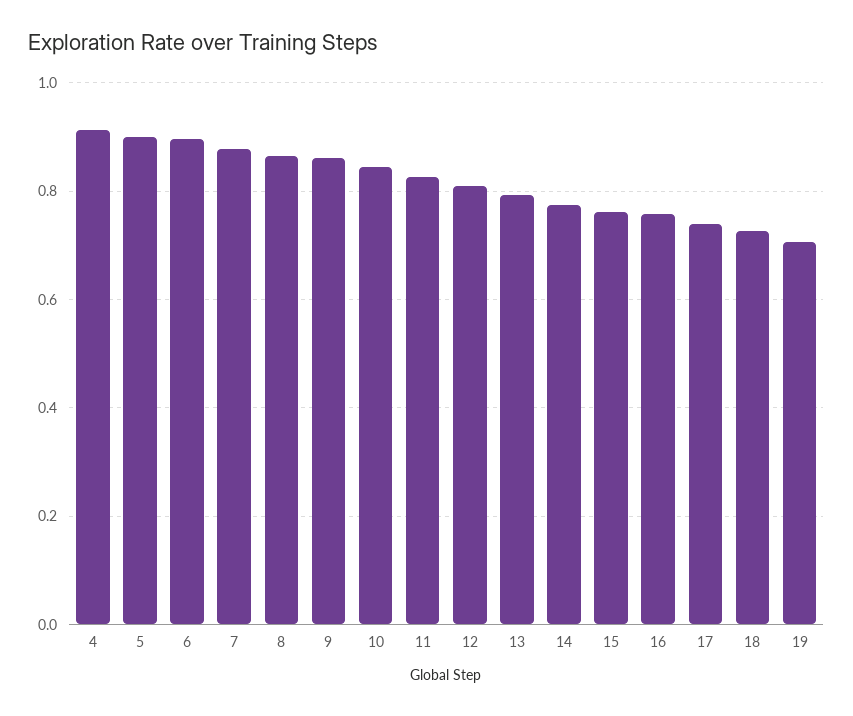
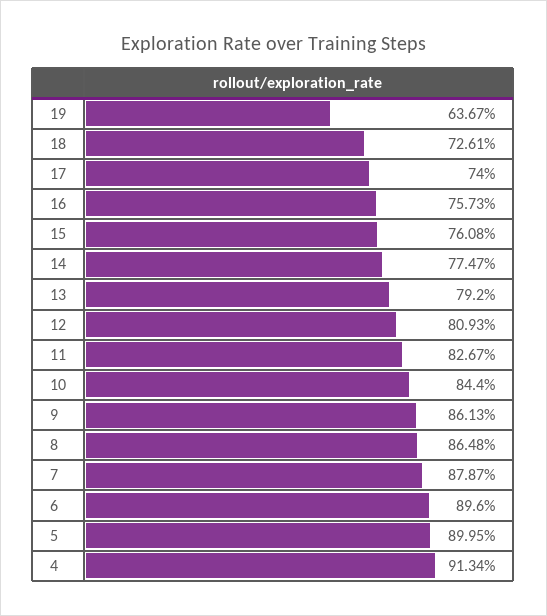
  {
    "4": 0.9134,
    "5": 0.8995,
    "6": 0.896,
    "7": 0.8787,
    "8": 0.8648,
    "9": 0.8613,
    "10": 0.844,
    "11": 0.8267,
    "12": 0.8093,
    "13": 0.792,
    "14": 0.7747,
    "15": 0.7608,
    "16": 0.7573,
    "17": 0.74,
    "18": 0.7261,
-   "19": 0.7
+   "19": 0.6367
  }

